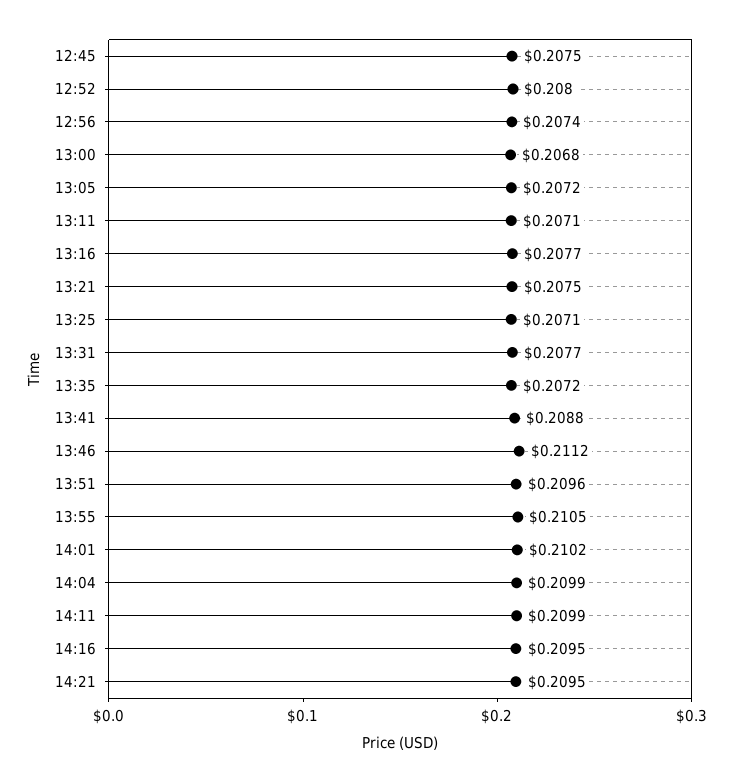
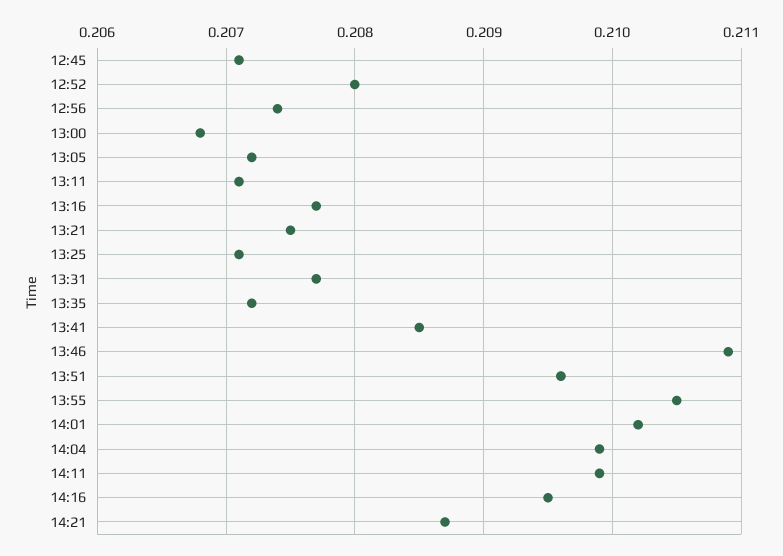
  {
-   "12:45": 0.2075,
+   "12:45": 0.2071,
    "12:52": 0.208,
    "12:56": 0.2074,
    "13:00": 0.2068,
    "13:05": 0.2072,
    "13:11": 0.2071,
    "13:16": 0.2077,
    "13:21": 0.2075,
    "13:25": 0.2071,
    "13:31": 0.2077,
    "13:35": 0.2072,
-   "13:41": 0.2088,
+   "13:41": 0.2085,
-   "13:46": 0.2112,
+   "13:46": 0.2109,
    "13:51": 0.2096,
    "13:55": 0.2105,
    "14:01": 0.2102,
    "14:04": 0.2099,
    "14:11": 0.2099,
    "14:16": 0.2095,
-   "14:21": 0.2095
+   "14:21": 0.2087
  }

